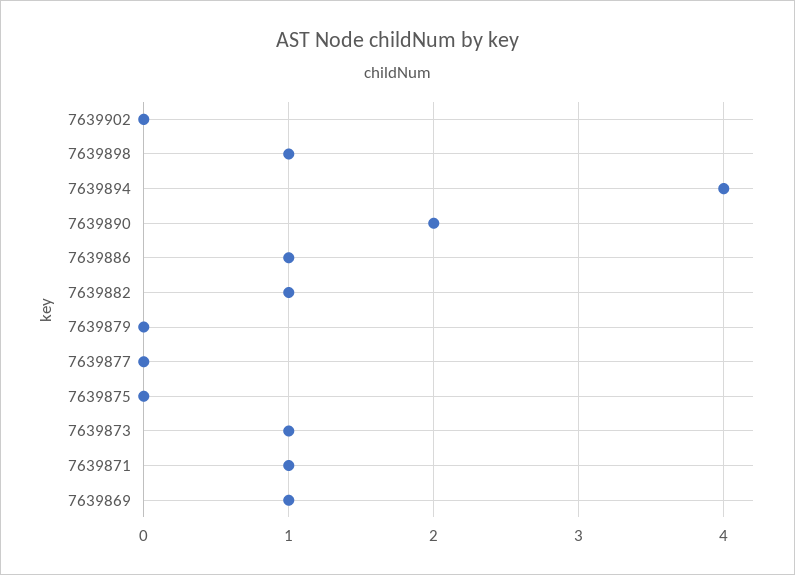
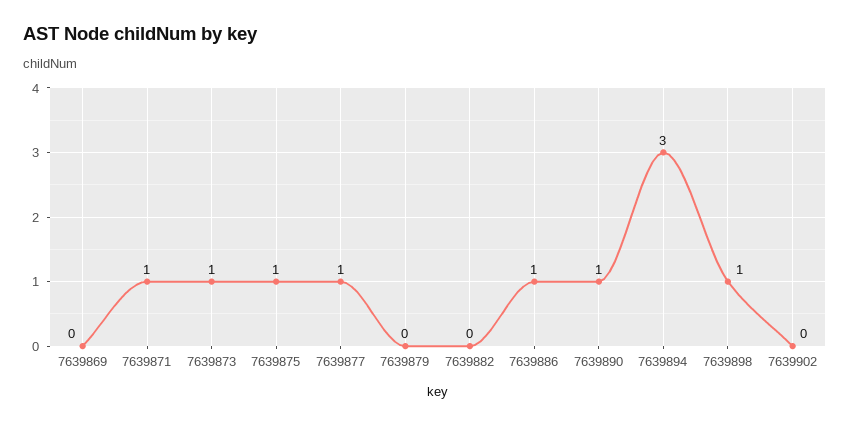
  {
    "7639902": 0,
    "7639898": 1,
-   "7639894": 4,
+   "7639894": 3,
-   "7639890": 2,
+   "7639890": 1,
    "7639886": 1,
-   "7639882": 1,
+   "7639882": 0,
    "7639879": 0,
-   "7639877": 0,
+   "7639877": 1,
-   "7639875": 0,
+   "7639875": 1,
    "7639873": 1,
    "7639871": 1,
-   "7639869": 1
+   "7639869": 0
  }

